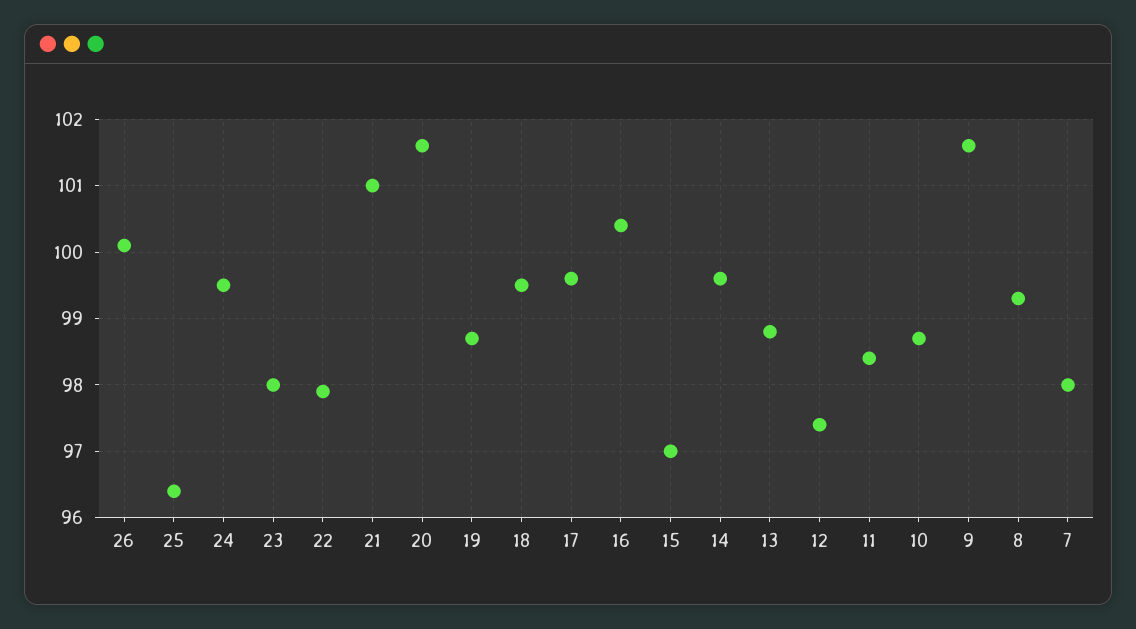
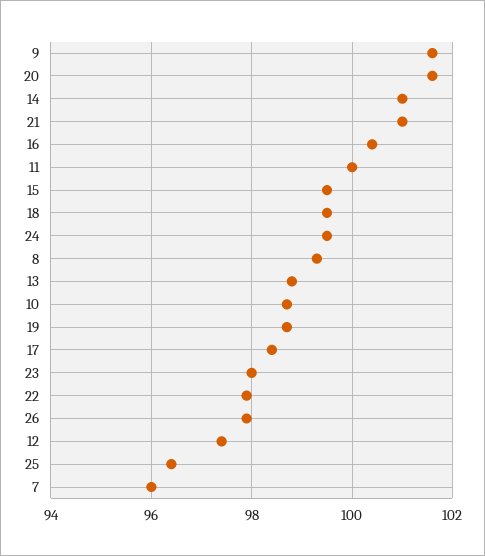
  {
-   "26": 100.1,
+   "26": 98,
    "25": 96.4,
    "24": 99.5,
    "23": 98,
    "22": 97.9,
    "21": 101,
    "20": 101.6,
    "19": 98.7,
    "18": 99.5,
-   "17": 99.6,
+   "17": 98.5,
    "16": 100.4,
-   "15": 97,
+   "15": 99.5,
-   "14": 99.6,
+   "14": 101,
    "13": 98.8,
    "12": 97.4,
-   "11": 98.4,
+   "11": 100,
    "10": 98.7,
    "9": 101.6,
    "8": 99.3,
-   "7": 98
+   "7": 96
  }

